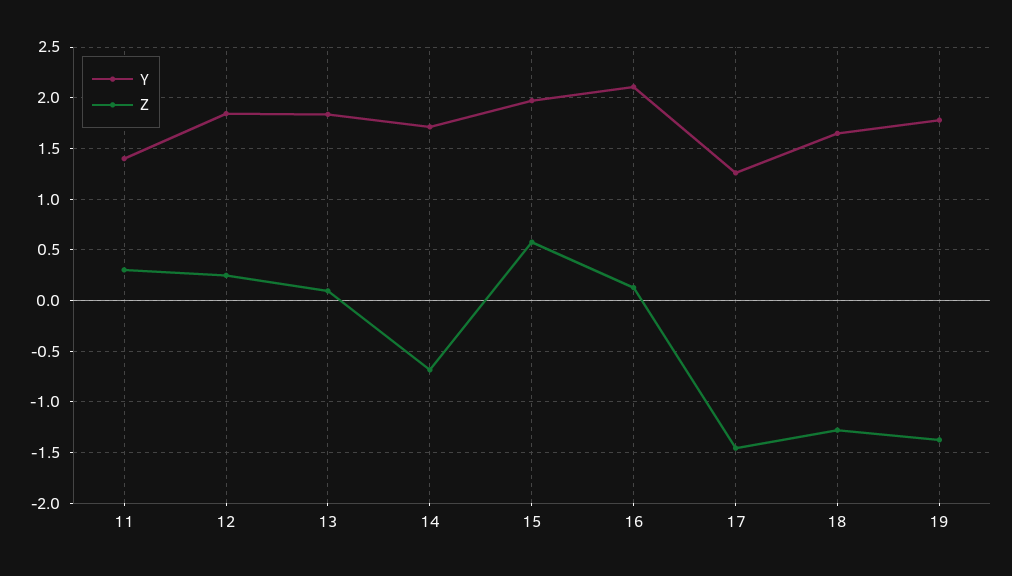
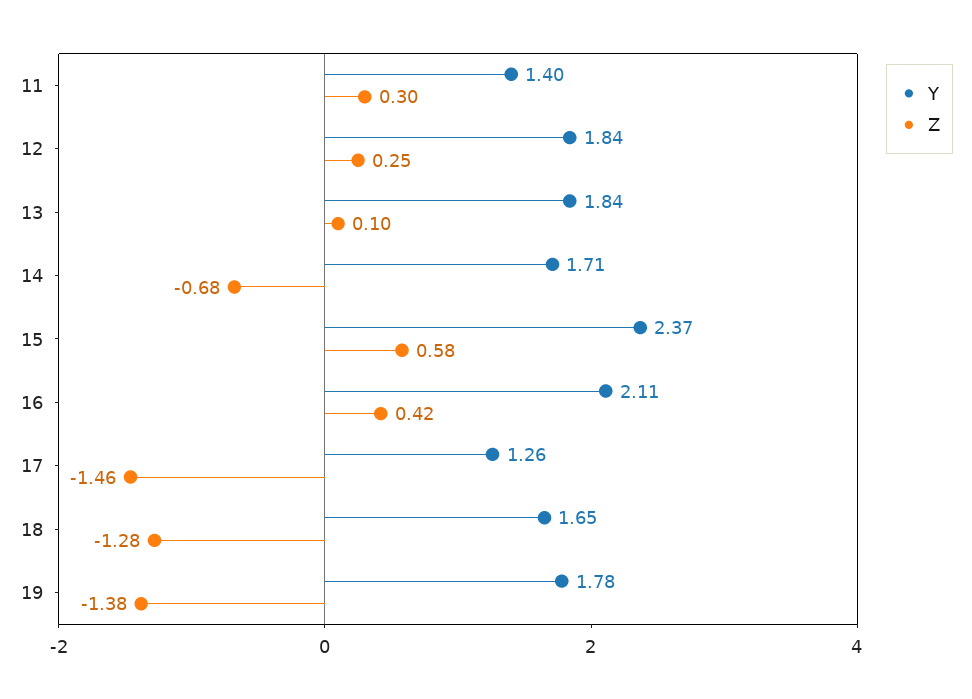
  {
    "Y": {
      "11": 1.4,
      "12": 1.84,
      "13": 1.84,
      "14": 1.71,
-     "15": 2,
+     "15": 2.37,
      "16": 2.11,
      "17": 1.26,
      "18": 1.65,
      "19": 1.78
    },
    "Z": {
      "11": 0.3,
      "12": 0.25,
      "13": 0.1,
      "14": -0.68,
      "15": 0.58,
-     "16": 0.1,
+     "16": 0.42,
      "17": -1.46,
      "18": -1.28,
      "19": -1.38
    }
  }

